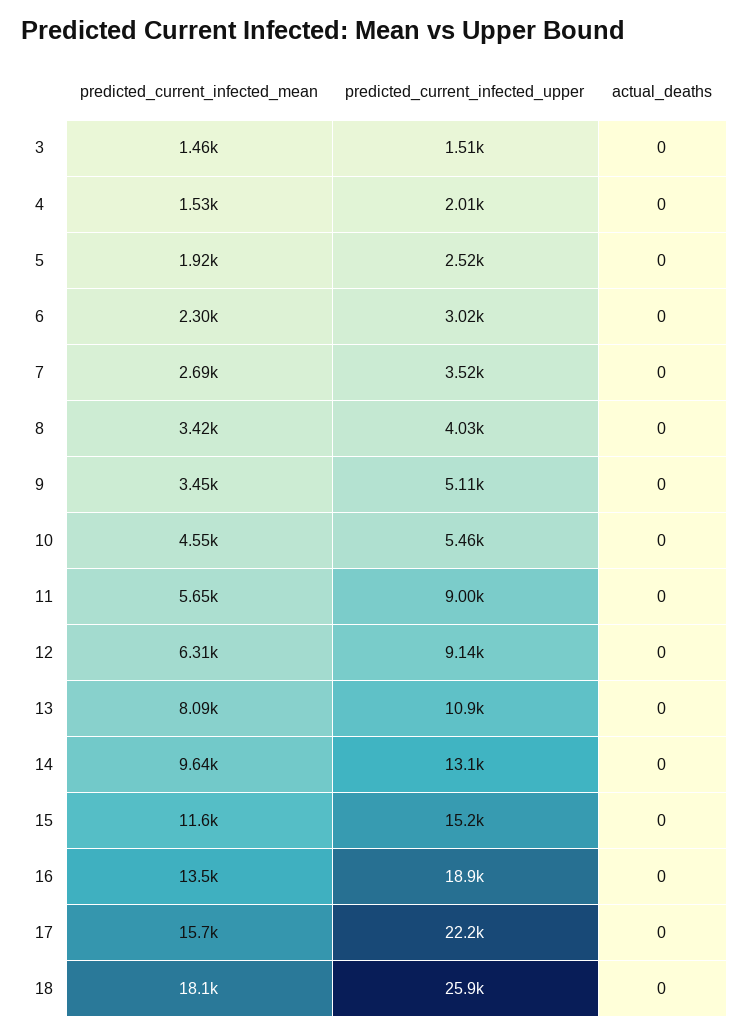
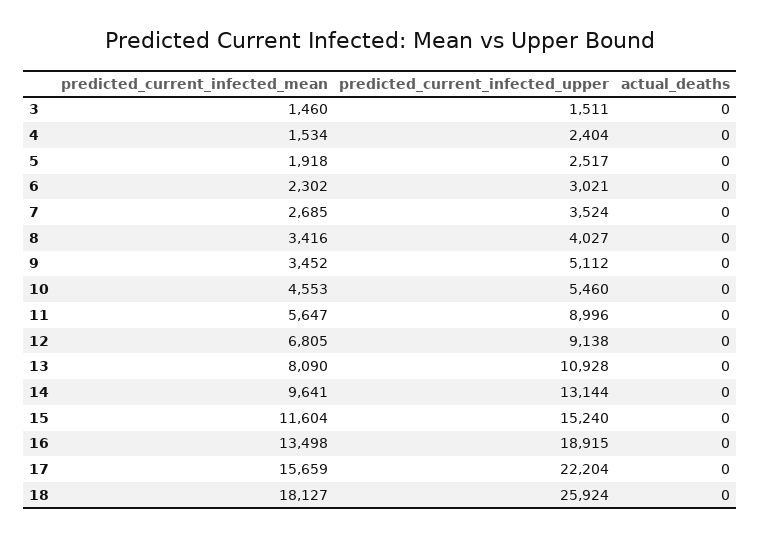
  {
    "predicted_current_infected_mean": {
      "3": 1460,
      "4": 1534,
      "5": 1918,
      "6": 2302,
      "7": 2685,
      "8": 3416,
      "9": 3452,
      "10": 4553,
      "11": 5647,
-     "12": 6310,
+     "12": 6805,
      "13": 8090,
      "14": 9641,
      "15": 11604,
      "16": 13498,
      "17": 15659,
      "18": 18127
    },
    "predicted_current_infected_upper": {
      "3": 1511,
-     "4": 2010,
+     "4": 2404,
      "5": 2517,
      "6": 3021,
      "7": 3524,
      "8": 4027,
      "9": 5112,
      "10": 5460,
      "11": 8996,
      "12": 9138,
      "13": 10928,
      "14": 13144,
      "15": 15240,
      "16": 18915,
      "17": 22204,
      "18": 25924
    },
    "actual_deaths": {
      "3": 0,
      "4": 0,
      "5": 0,
      "6": 0,
      "7": 0,
      "8": 0,
      "9": 0,
      "10": 0,
      "11": 0,
      "12": 0,
      "13": 0,
      "14": 0,
      "15": 0,
      "16": 0,
      "17": 0,
      "18": 0
    }
  }

